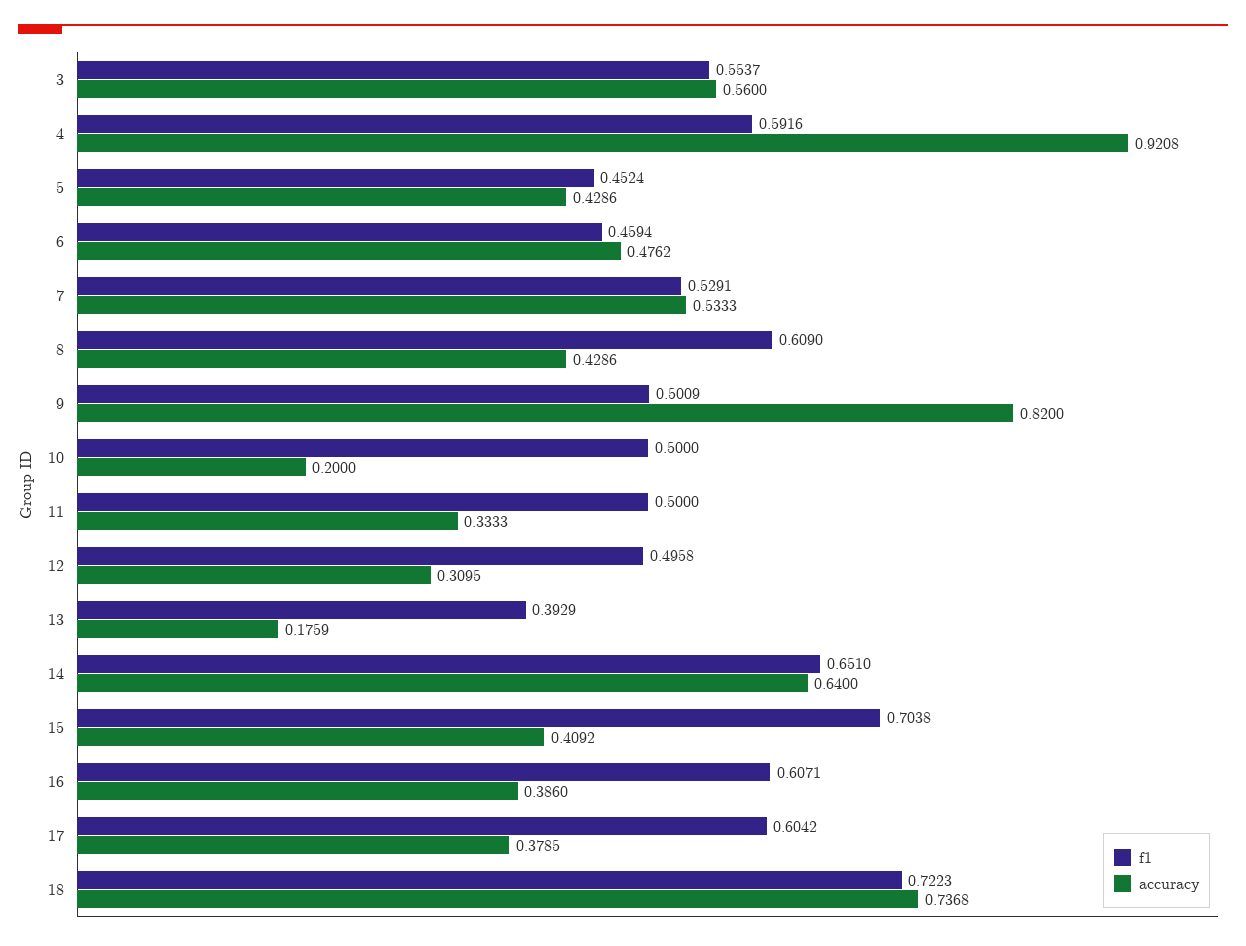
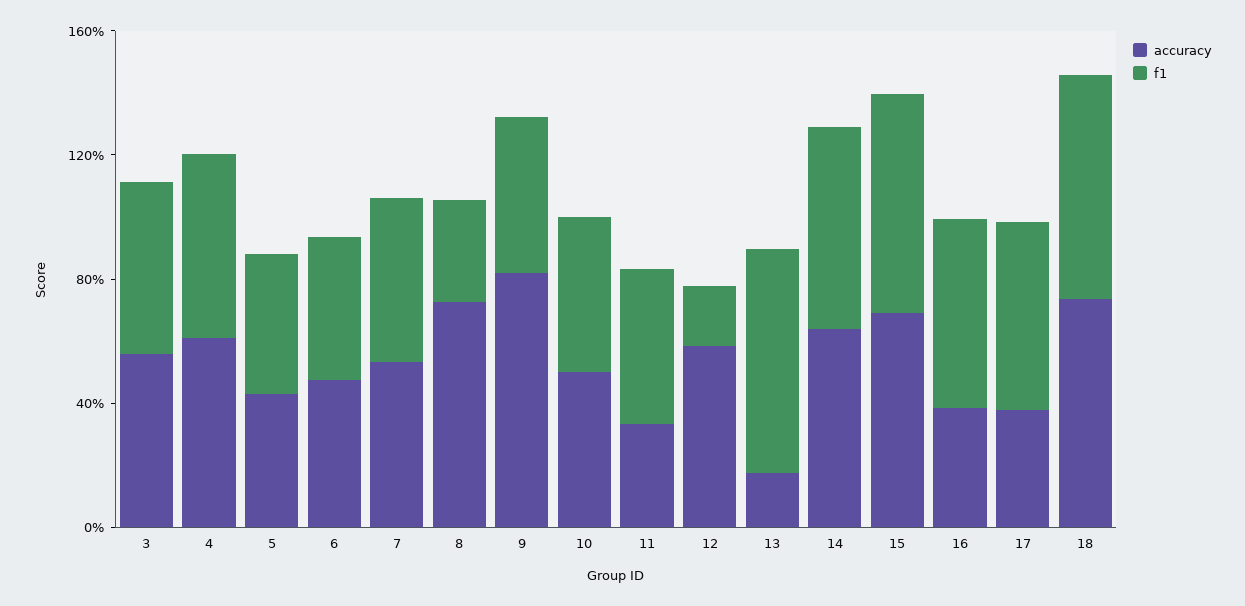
  {
    "f1": {
      "3": 0.5537,
      "4": 0.5916,
      "5": 0.4524,
      "6": 0.4594,
      "7": 0.5291,
-     "8": 0.609,
+     "8": 0.3,
      "9": 0.5009,
      "10": 0.5,
      "11": 0.5,
-     "12": 0.4958,
+     "12": 0.2,
-     "13": 0.3929,
+     "13": 0.7,
      "14": 0.651,
      "15": 0.7038,
      "16": 0.6071,
      "17": 0.6042,
      "18": 0.7223
    },
    "accuracy": {
      "3": 0.56,
-     "4": 0.9208,
+     "4": 0.6,
      "5": 0.4286,
      "6": 0.4762,
      "7": 0.5333,
-     "8": 0.4286,
+     "8": 0.7,
      "9": 0.82,
-     "10": 0.2,
+     "10": 0.5,
      "11": 0.3333,
-     "12": 0.3095,
+     "12": 0.6,
      "13": 0.1759,
      "14": 0.64,
-     "15": 0.4092,
+     "15": 0.7,
      "16": 0.386,
      "17": 0.3785,
      "18": 0.7368
    }
  }

